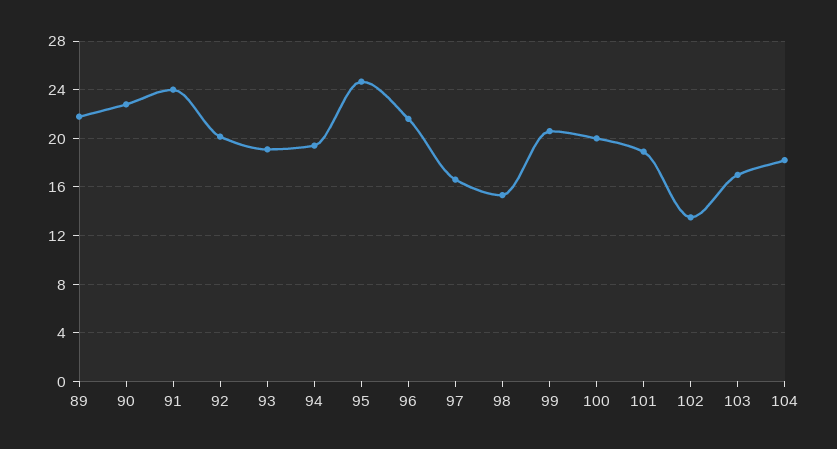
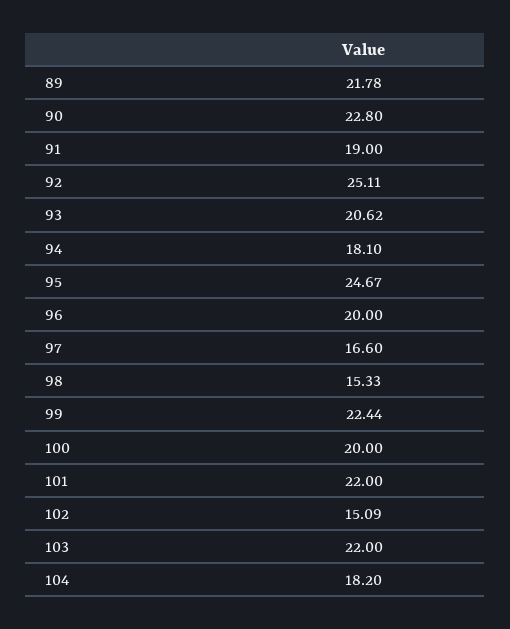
  {
    "89": 21.78,
    "90": 22.8,
-   "91": 24,
+   "91": 19,
-   "92": 20,
+   "92": 25.11,
-   "93": 19,
+   "93": 20.62,
-   "94": 19.5,
+   "94": 18.1,
    "95": 24.67,
-   "96": 21.5,
+   "96": 20,
    "97": 16.6,
    "98": 15.33,
-   "99": 20.5,
+   "99": 22.44,
    "100": 20,
-   "101": 19,
+   "101": 22,
-   "102": 13.5,
+   "102": 15.09,
-   "103": 17,
+   "103": 22,
    "104": 18.2
  }

